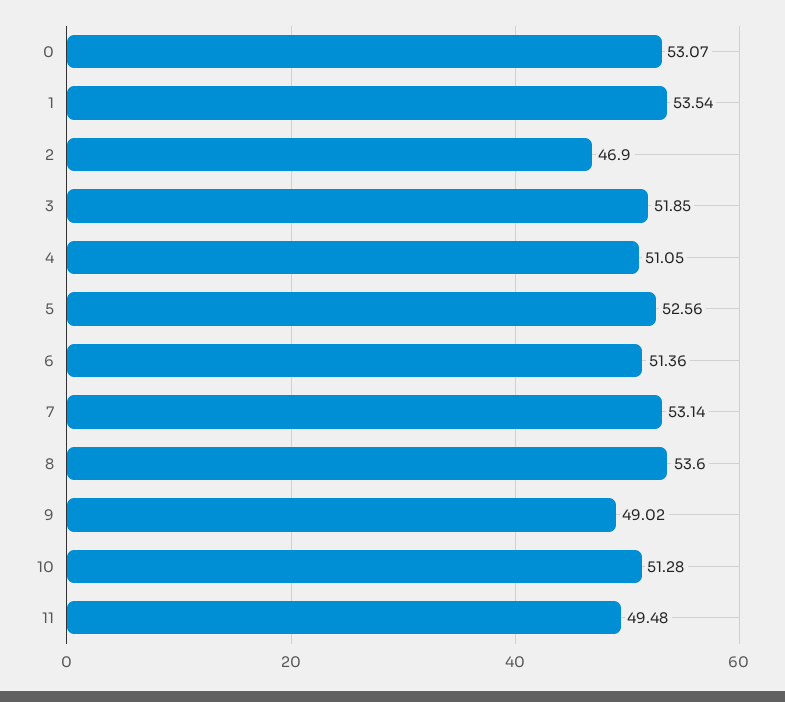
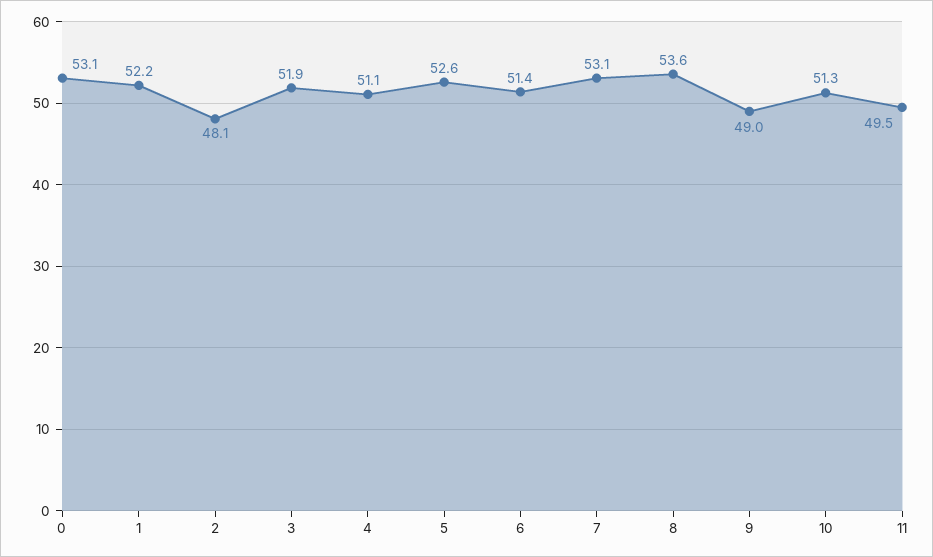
  {
    "0": 53.07,
-   "1": 53.54,
+   "1": 52.2,
-   "2": 46.9,
+   "2": 48.1,
    "3": 51.85,
    "4": 51.05,
    "5": 52.56,
    "6": 51.36,
    "7": 53.14,
    "8": 53.6,
    "9": 49.02,
    "10": 51.28,
    "11": 49.48
  }

